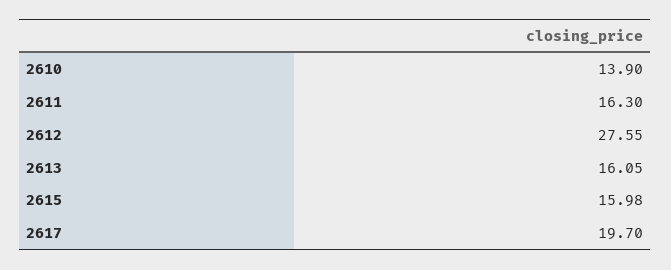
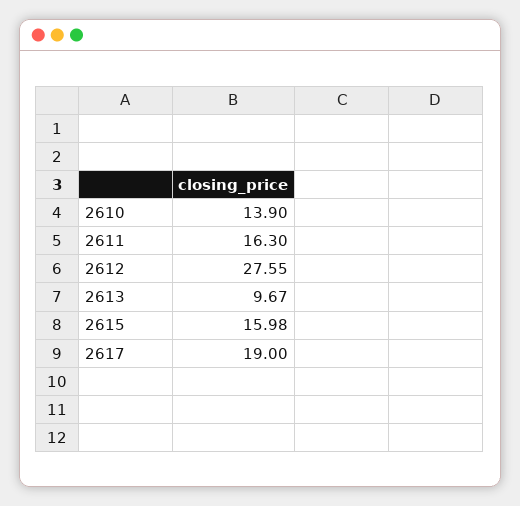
  {
    "2610": 13.9,
    "2611": 16.3,
    "2612": 27.55,
-   "2613": 16.05,
+   "2613": 9.67,
    "2615": 15.98,
-   "2617": 19.7
+   "2617": 19
  }

